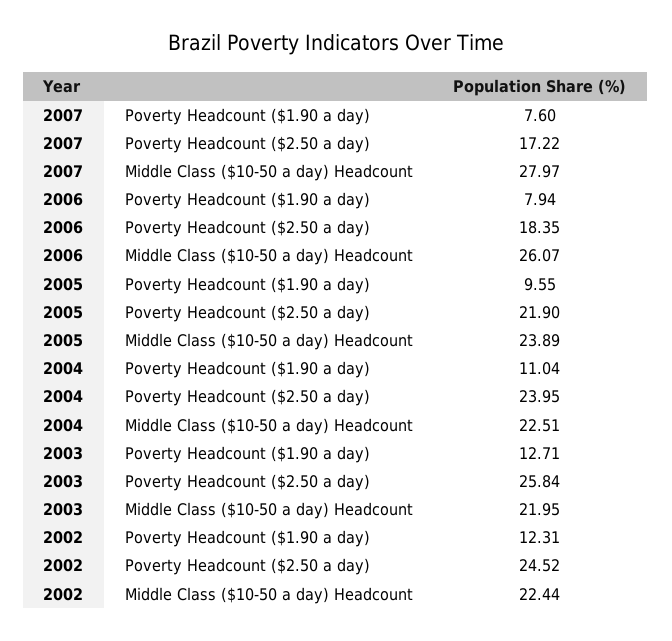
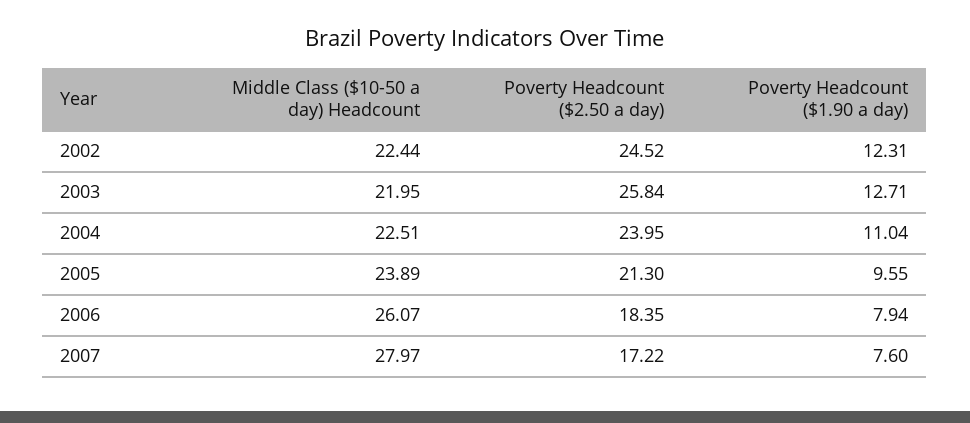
  {
    "2007": {
      "Poverty Headcount ($1.90 a day)": 7.6,
      "Poverty Headcount ($2.50 a day)": 17.22,
      "Middle Class ($10-50 a day) Headcount": 27.97
    },
    "2006": {
      "Poverty Headcount ($1.90 a day)": 7.94,
      "Poverty Headcount ($2.50 a day)": 18.35,
      "Middle Class ($10-50 a day) Headcount": 26.07
    },
    "2005": {
      "Poverty Headcount ($1.90 a day)": 9.55,
-     "Poverty Headcount ($2.50 a day)": 21.9,
+     "Poverty Headcount ($2.50 a day)": 21.3,
      "Middle Class ($10-50 a day) Headcount": 23.89
    },
    "2004": {
      "Poverty Headcount ($1.90 a day)": 11.04,
      "Poverty Headcount ($2.50 a day)": 23.95,
      "Middle Class ($10-50 a day) Headcount": 22.51
    },
    "2003": {
      "Poverty Headcount ($1.90 a day)": 12.71,
      "Poverty Headcount ($2.50 a day)": 25.84,
      "Middle Class ($10-50 a day) Headcount": 21.95
    },
    "2002": {
      "Poverty Headcount ($1.90 a day)": 12.31,
      "Poverty Headcount ($2.50 a day)": 24.52,
      "Middle Class ($10-50 a day) Headcount": 22.44
    }
  }

